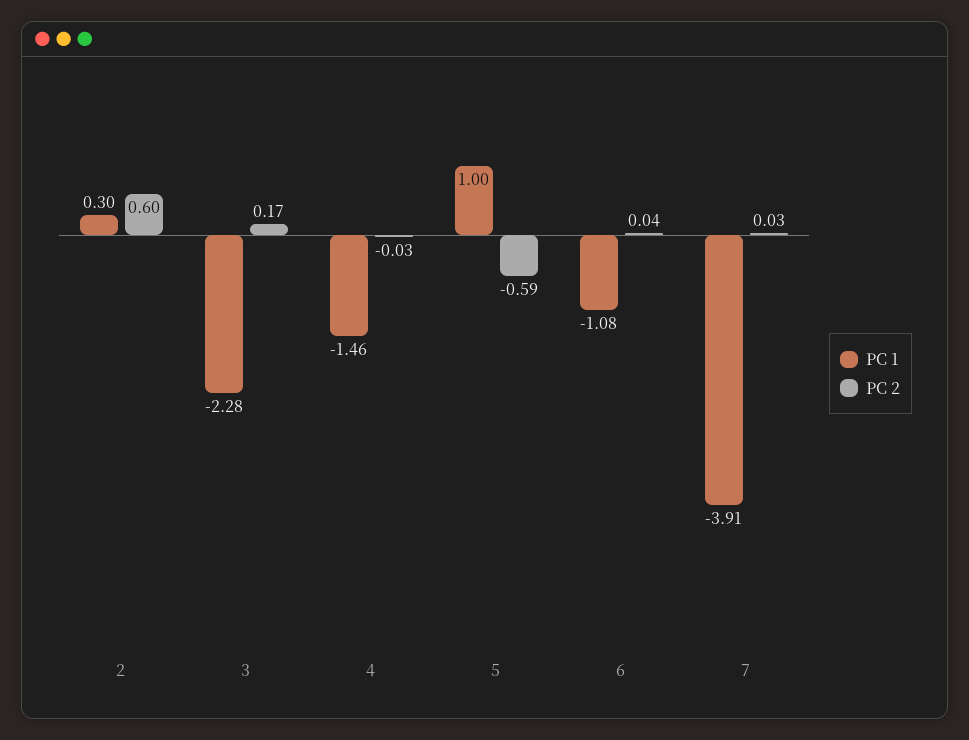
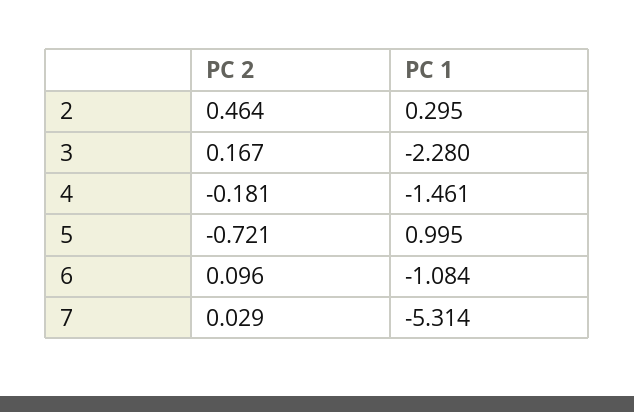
  {
    "PC 1": {
      "2": 0.295,
      "3": -2.28,
      "4": -1.461,
      "5": 0.995,
      "6": -1.084,
-     "7": -3.91
+     "7": -5.314
    },
    "PC 2": {
-     "2": 0.6,
+     "2": 0.464,
      "3": 0.167,
-     "4": -0.03,
+     "4": -0.181,
-     "5": -0.59,
+     "5": -0.721,
-     "6": 0.04,
+     "6": 0.096,
      "7": 0.029
    }
  }

